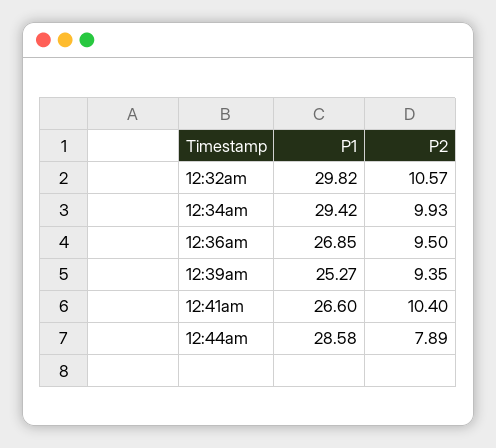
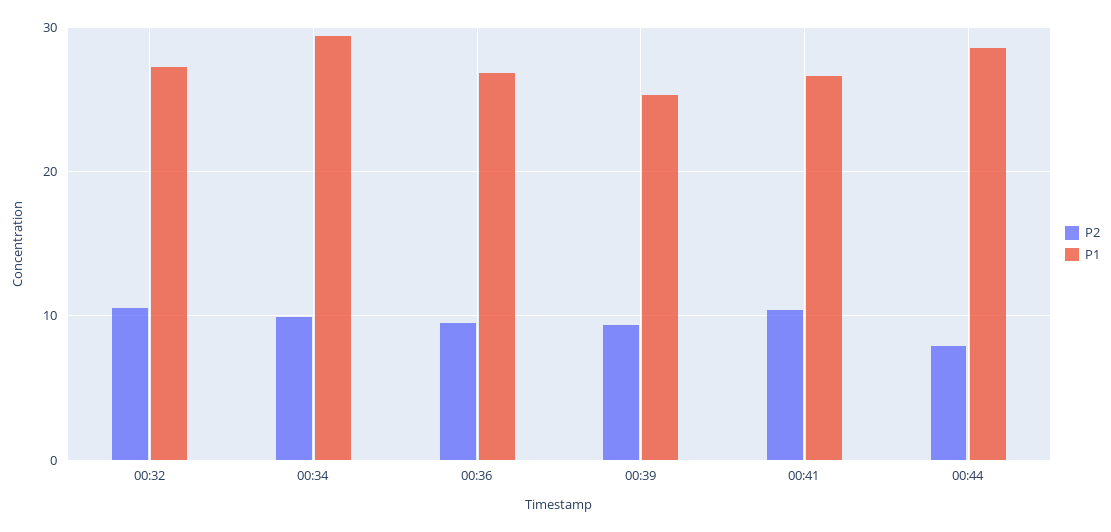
  {
    "P1": {
-     "12:32am": 29.82,
+     "12:32am": 27,
      "12:34am": 29.42,
      "12:36am": 26.85,
      "12:39am": 25.27,
      "12:41am": 26.6,
      "12:44am": 28.58
    },
    "P2": {
      "12:32am": 10.57,
      "12:34am": 9.93,
      "12:36am": 9.5,
      "12:39am": 9.35,
      "12:41am": 10.4,
      "12:44am": 7.89
    }
  }

